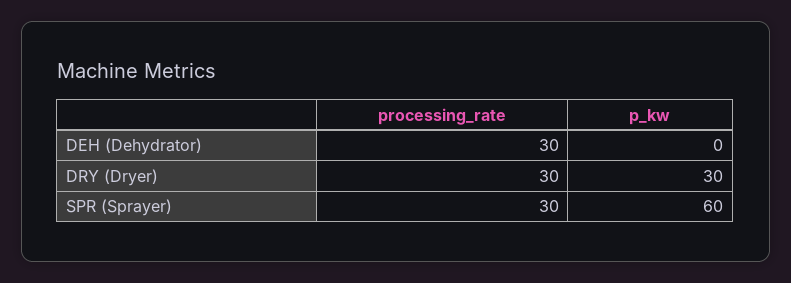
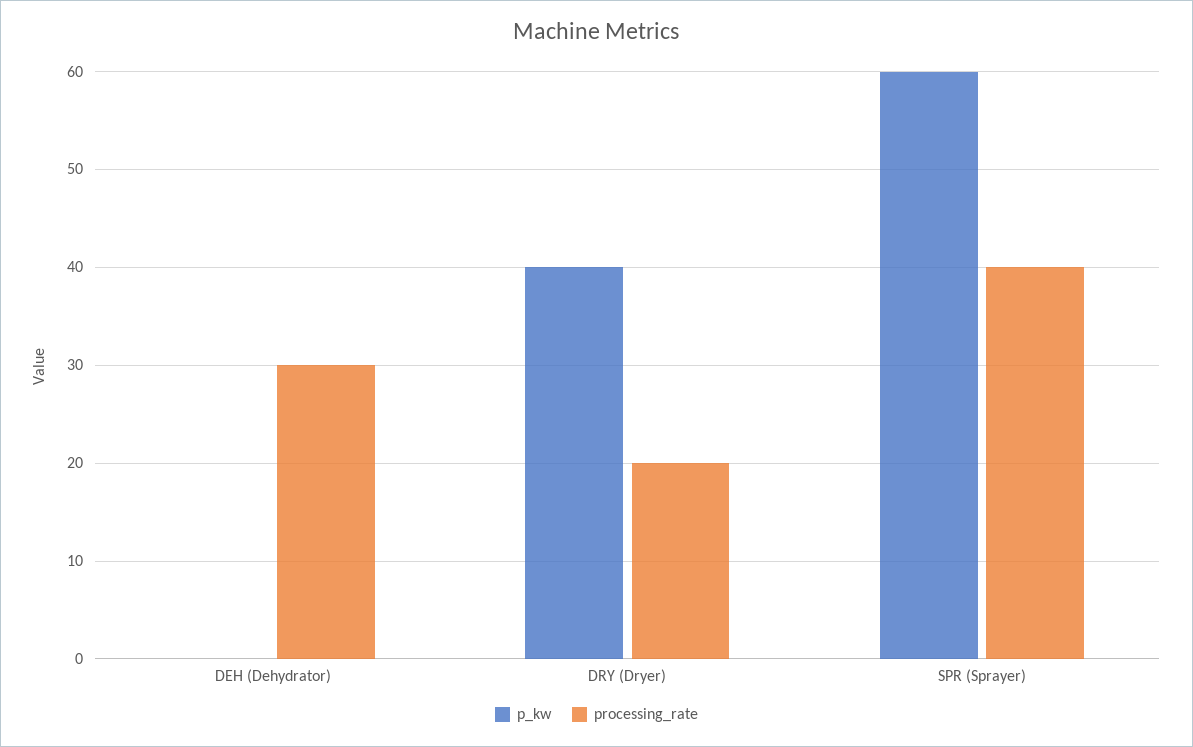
  {
    "processing_rate": {
      "DEH (Dehydrator)": 30,
-     "DRY (Dryer)": 30,
+     "DRY (Dryer)": 20,
-     "SPR (Sprayer)": 30
+     "SPR (Sprayer)": 40
    },
    "p_kw": {
      "DEH (Dehydrator)": 0,
-     "DRY (Dryer)": 30,
+     "DRY (Dryer)": 40,
      "SPR (Sprayer)": 60
    }
  }

